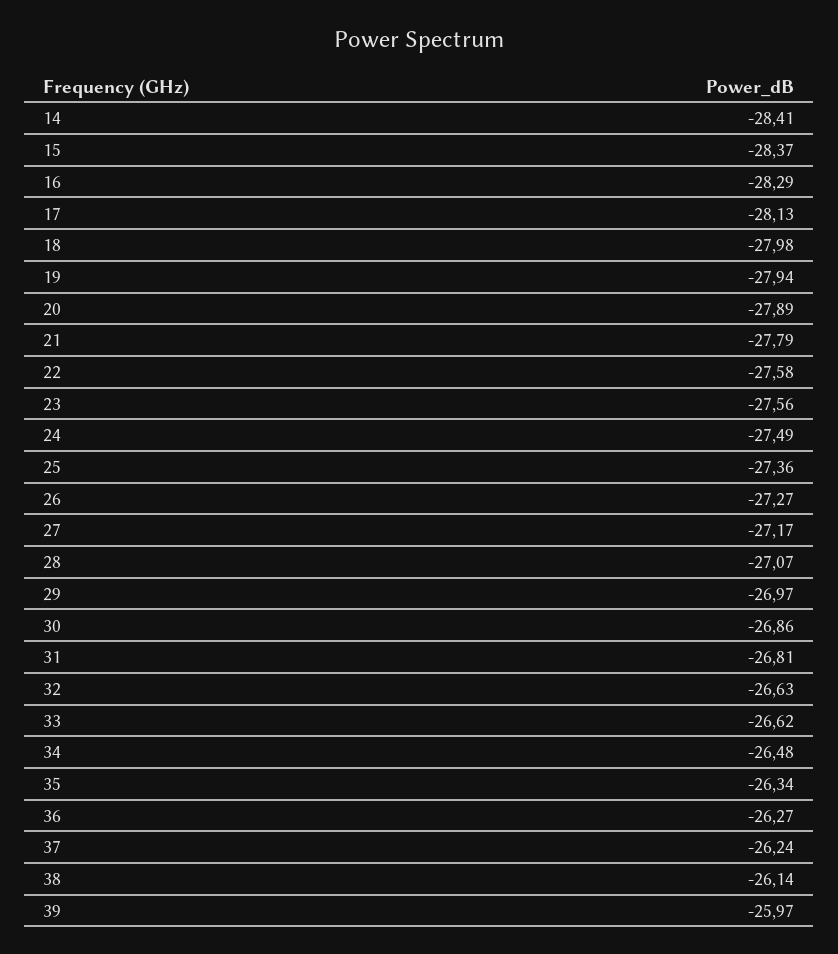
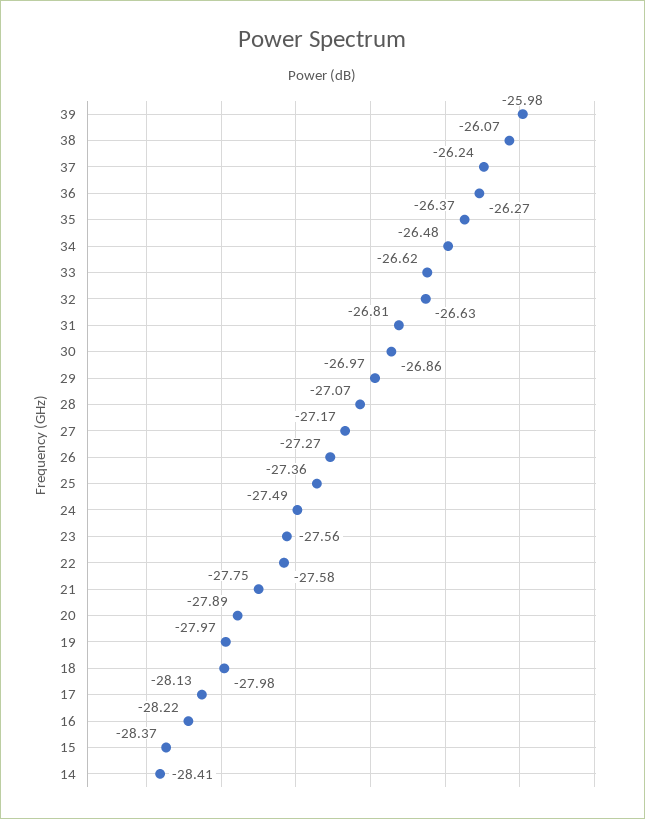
  {
    "14": -28.41,
    "15": -28.37,
-   "16": -28.29,
+   "16": -28.22,
    "17": -28.13,
    "18": -27.98,
-   "19": -27.94,
+   "19": -27.97,
    "20": -27.89,
-   "21": -27.79,
+   "21": -27.75,
    "22": -27.58,
    "23": -27.56,
    "24": -27.49,
    "25": -27.36,
    "26": -27.27,
    "27": -27.17,
    "28": -27.07,
    "29": -26.97,
    "30": -26.86,
    "31": -26.81,
    "32": -26.63,
    "33": -26.62,
    "34": -26.48,
-   "35": -26.34,
+   "35": -26.37,
    "36": -26.27,
    "37": -26.24,
-   "38": -26.14,
+   "38": -26.07,
-   "39": -25.97
+   "39": -25.98
  }

